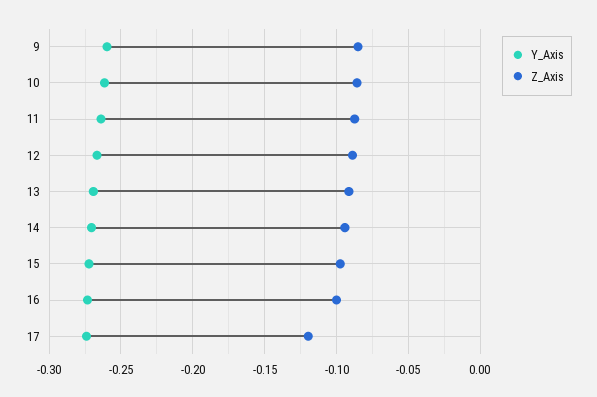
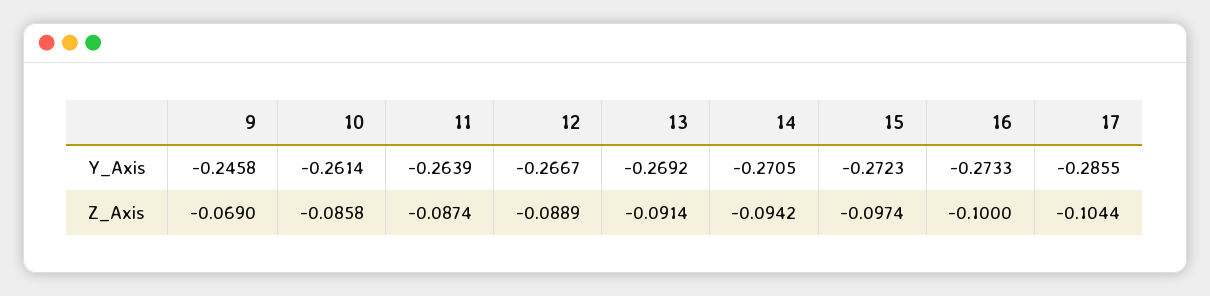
  {
    "Y_Axis": {
-     "9": -0.26,
+     "9": -0.2458,
      "10": -0.2614,
      "11": -0.2639,
      "12": -0.2667,
      "13": -0.2692,
      "14": -0.2705,
      "15": -0.2723,
      "16": -0.2733,
-     "17": -0.275
+     "17": -0.2855
    },
    "Z_Axis": {
-     "9": -0.085,
+     "9": -0.069,
      "10": -0.0858,
      "11": -0.0874,
      "12": -0.0889,
      "13": -0.0914,
      "14": -0.0942,
      "15": -0.0974,
      "16": -0.1,
-     "17": -0.12
+     "17": -0.1044
    }
  }

